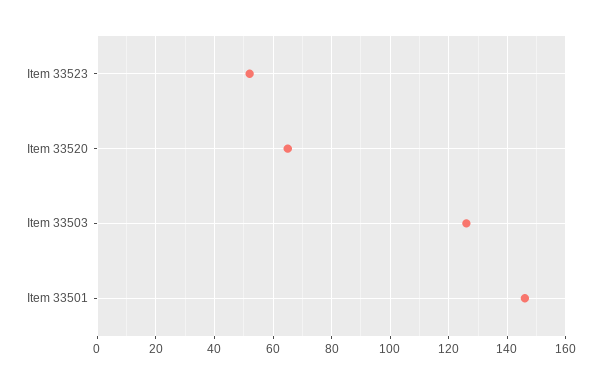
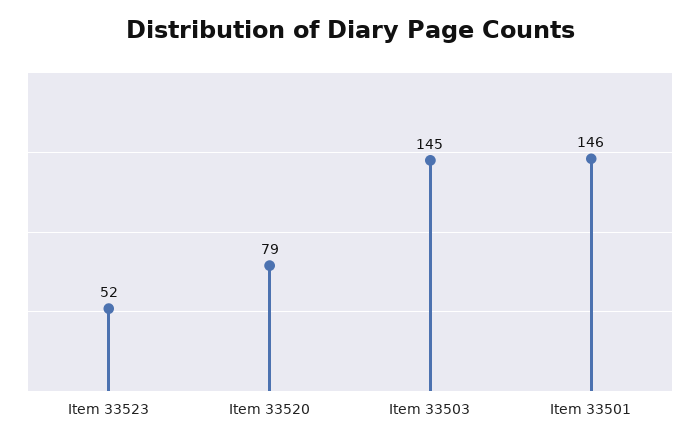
  {
    "Item 33523": 52,
-   "Item 33520": 65,
+   "Item 33520": 79,
-   "Item 33503": 125,
+   "Item 33503": 145,
    "Item 33501": 146
  }

